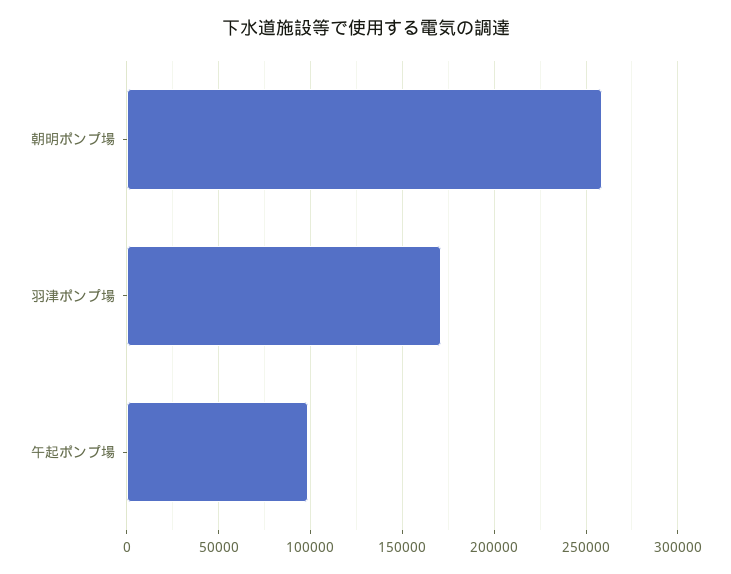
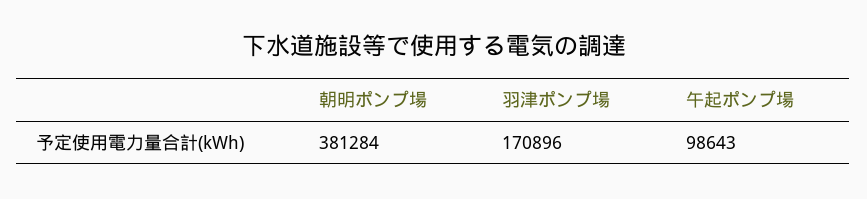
  {
-   "朝明ポンプ場": 260000,
+   "朝明ポンプ場": 381284,
    "羽津ポンプ場": 170896,
    "午起ポンプ場": 98643
  }

